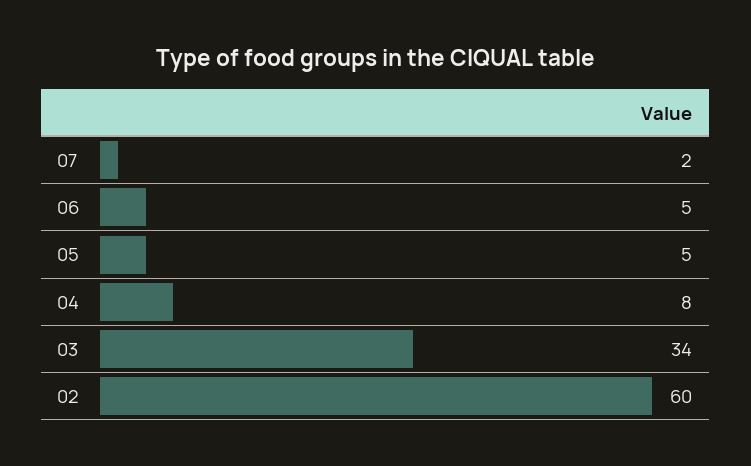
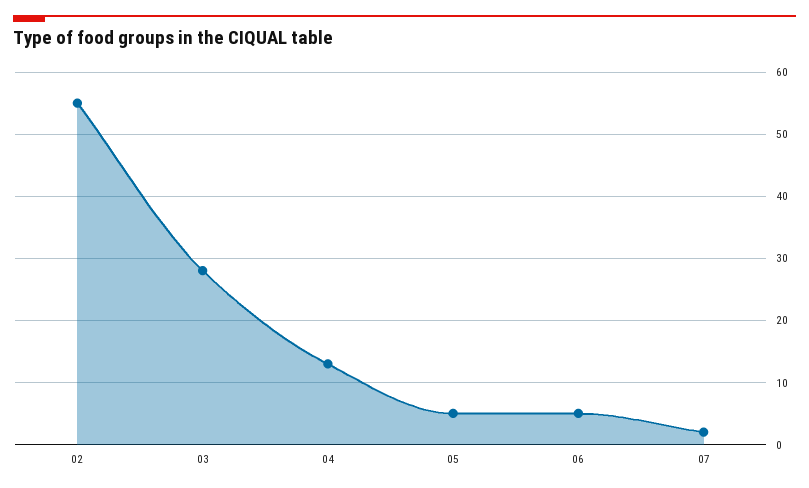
  {
    "07": 2,
    "06": 5,
    "05": 5,
-   "04": 8,
+   "04": 13,
-   "03": 34,
+   "03": 28,
-   "02": 60
+   "02": 55
  }

